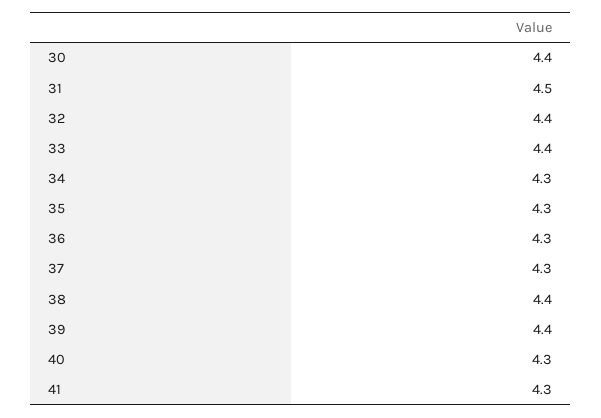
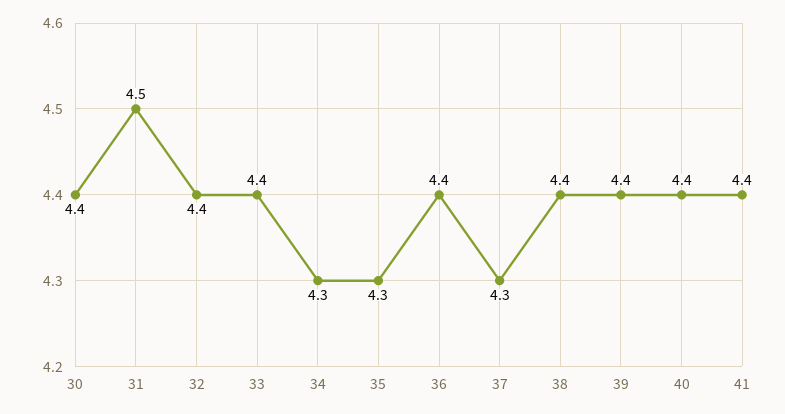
  {
    "30": 4.4,
    "31": 4.5,
    "32": 4.4,
    "33": 4.4,
    "34": 4.3,
    "35": 4.3,
-   "36": 4.3,
+   "36": 4.4,
    "37": 4.3,
    "38": 4.4,
    "39": 4.4,
-   "40": 4.3,
+   "40": 4.4,
-   "41": 4.3
+   "41": 4.4
  }

